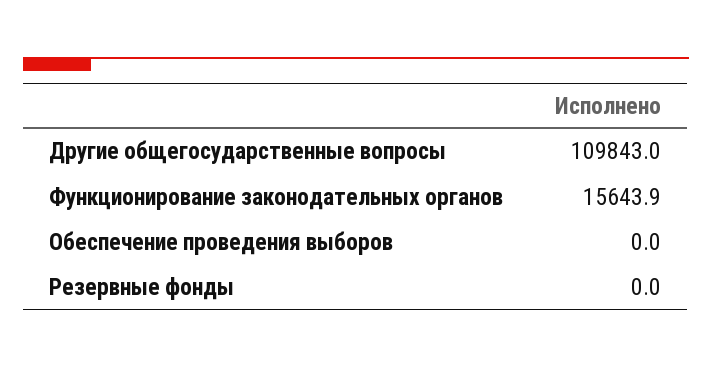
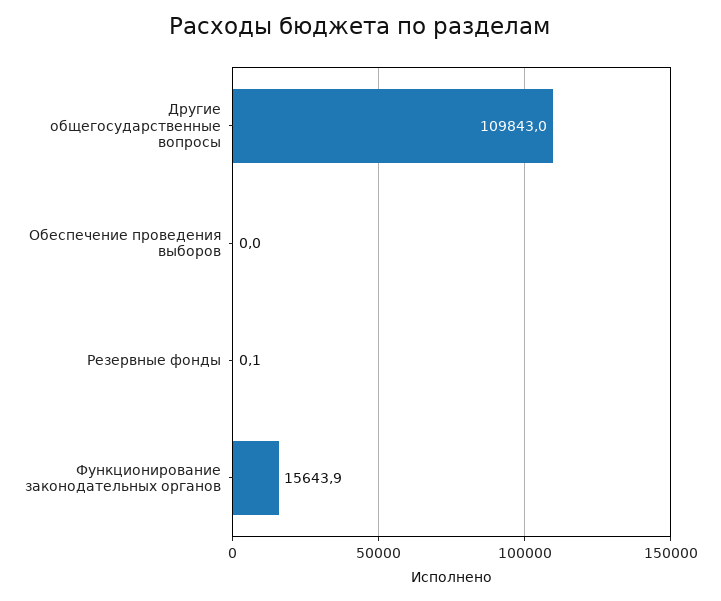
  {
    "Другие общегосударственные вопросы": 109843,
    "Функционирование законодательных органов": 15643.9,
    "Обеспечение проведения выборов": 0,
-   "Резервные фонды": 0
+   "Резервные фонды": 0.1
  }

